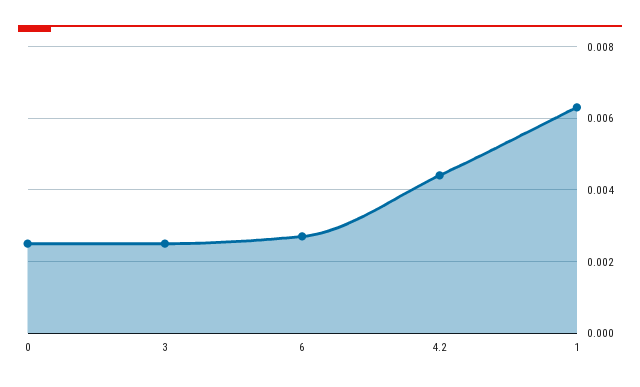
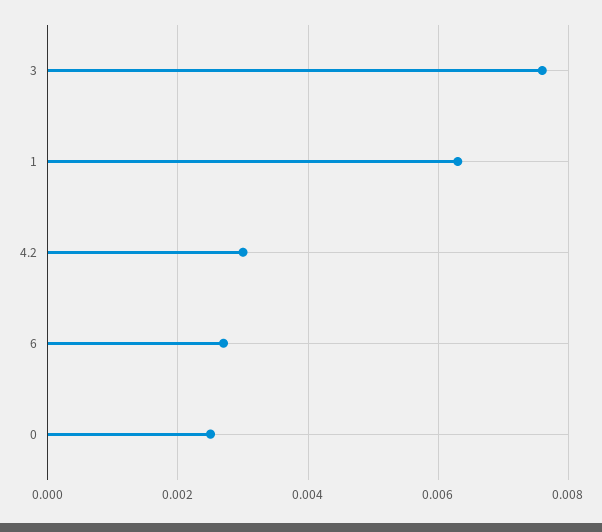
  {
    "0": 0.0025,
-   "3": 0.0025,
+   "3": 0.0075,
    "6": 0.0025,
-   "4.2": 0.0045,
+   "4.2": 0.003,
    "1": 0.0065
  }

